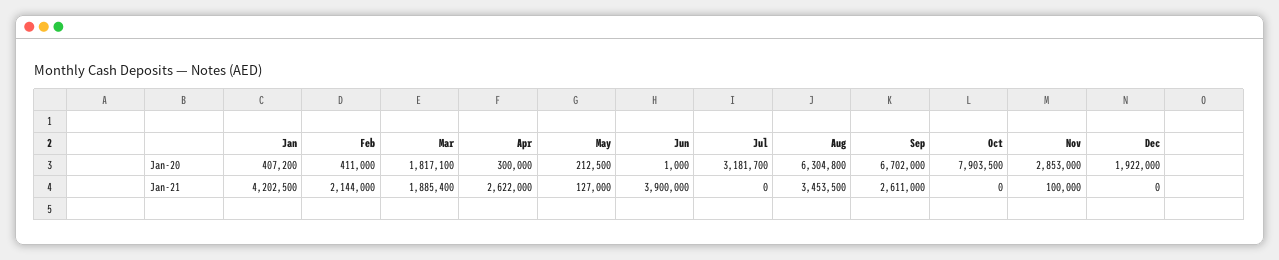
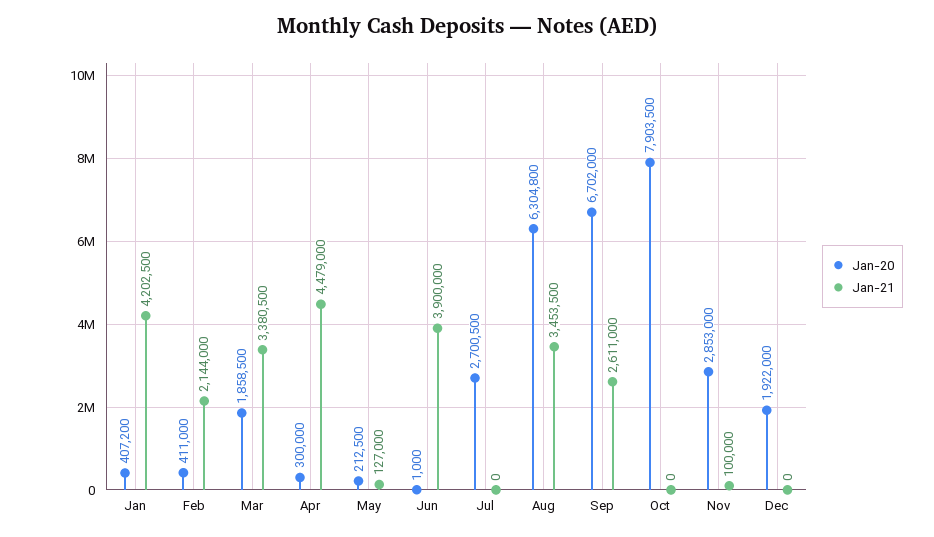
  {
    "Jan-20": {
      "Jan": 407200,
      "Feb": 411000,
-     "Mar": 1817100,
+     "Mar": 1858500,
      "Apr": 300000,
      "May": 212500,
      "Jun": 1000,
-     "Jul": 3181700,
+     "Jul": 2700500,
      "Aug": 6304800,
      "Sep": 6702000,
      "Oct": 7903500,
      "Nov": 2853000,
      "Dec": 1922000
    },
    "Jan-21": {
      "Jan": 4202500,
      "Feb": 2144000,
-     "Mar": 1885400,
+     "Mar": 3380500,
-     "Apr": 2622000,
+     "Apr": 4479000,
      "May": 127000,
      "Jun": 3900000,
      "Jul": 0,
      "Aug": 3453500,
      "Sep": 2611000,
      "Oct": 0,
      "Nov": 100000,
      "Dec": 0
    }
  }

